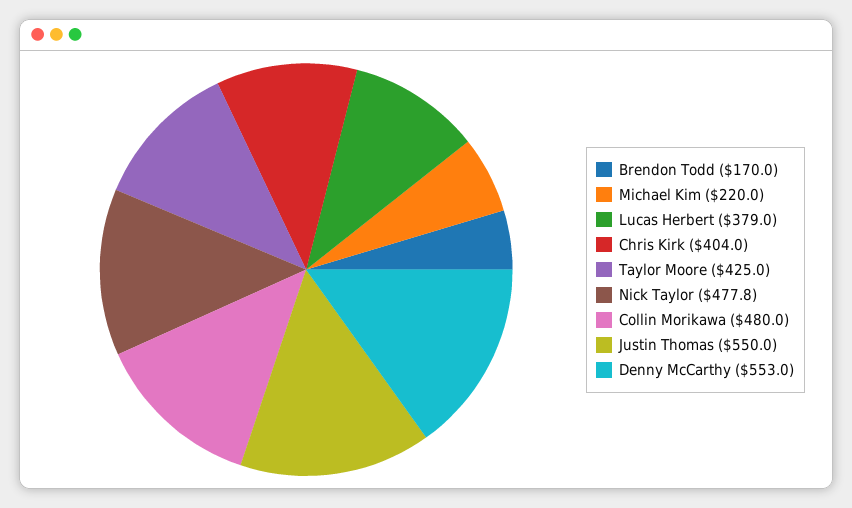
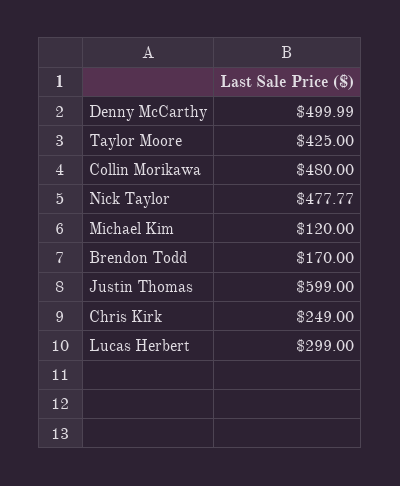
  {
    "Brendon Todd": 170,
-   "Michael Kim": 220,
+   "Michael Kim": 120,
-   "Lucas Herbert": 379,
+   "Lucas Herbert": 299,
-   "Chris Kirk": 404,
+   "Chris Kirk": 249,
    "Taylor Moore": 425,
    "Nick Taylor": 477.77,
    "Collin Morikawa": 480,
-   "Justin Thomas": 550,
+   "Justin Thomas": 599,
-   "Denny McCarthy": 553
+   "Denny McCarthy": 499.99
  }

